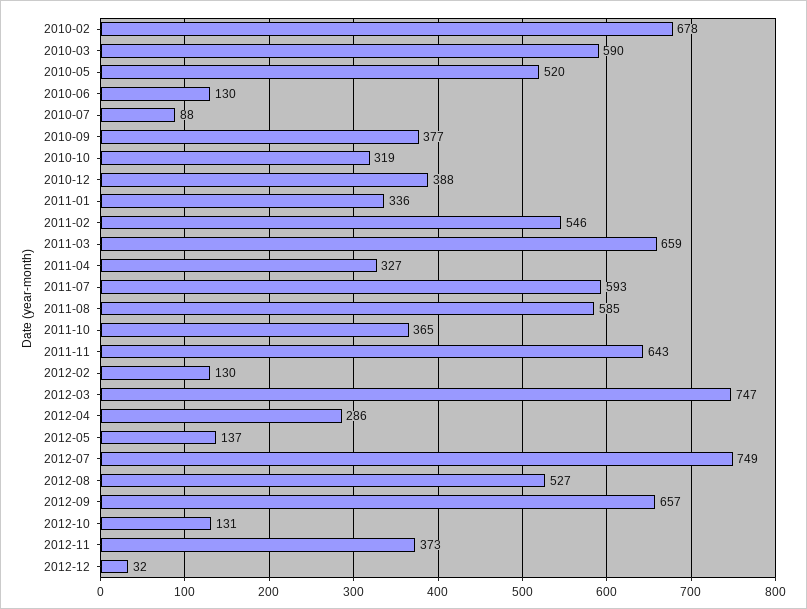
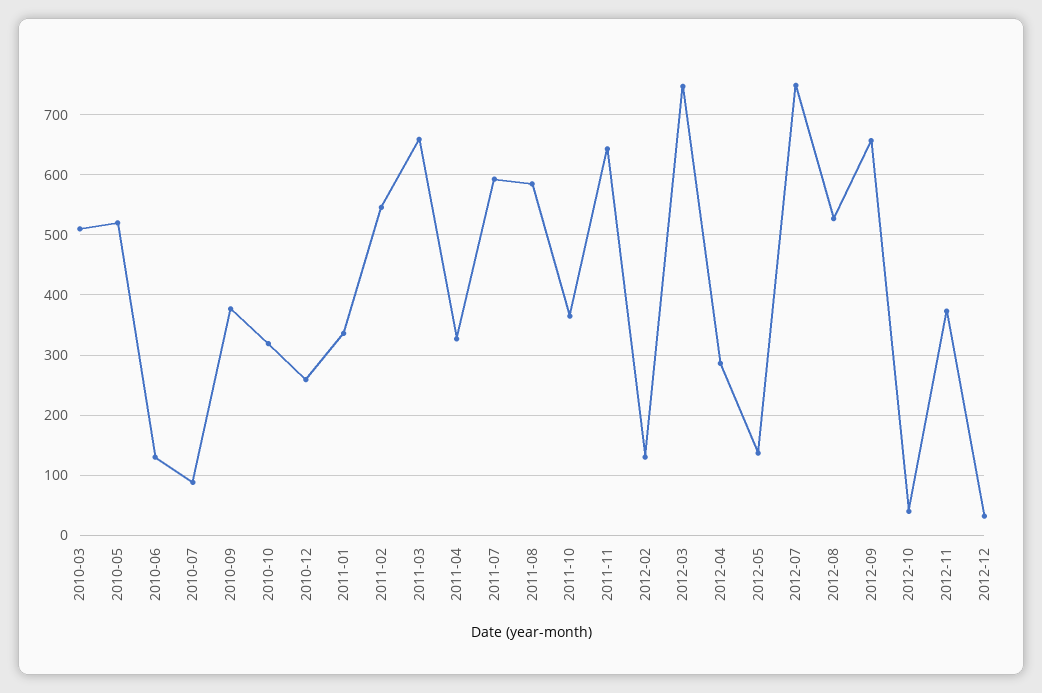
  {
-   "2010-02": 678,
-   "2010-03": 590,
+   "2010-03": 510,
    "2010-05": 520,
    "2010-06": 130,
    "2010-07": 88,
    "2010-09": 377,
    "2010-10": 319,
-   "2010-12": 388,
+   "2010-12": 260,
    "2011-01": 336,
    "2011-02": 546,
    "2011-03": 659,
    "2011-04": 327,
    "2011-07": 593,
    "2011-08": 585,
    "2011-10": 365,
    "2011-11": 643,
    "2012-02": 130,
    "2012-03": 747,
    "2012-04": 286,
    "2012-05": 137,
    "2012-07": 749,
    "2012-08": 527,
    "2012-09": 657,
-   "2012-10": 131,
+   "2012-10": 40,
    "2012-11": 373,
    "2012-12": 32
  }

